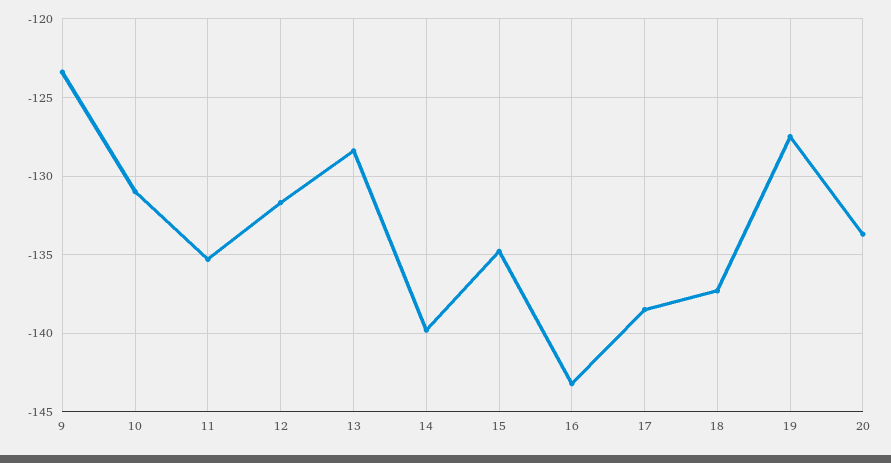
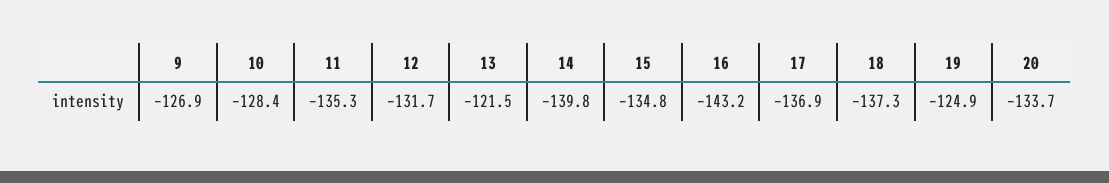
  {
-   "9": -123.5,
+   "9": -126.9,
-   "10": -131,
+   "10": -128.4,
    "11": -135.3,
    "12": -131.7,
-   "13": -128.5,
+   "13": -121.5,
    "14": -139.8,
    "15": -134.8,
    "16": -143.2,
-   "17": -138.5,
+   "17": -136.9,
    "18": -137.3,
-   "19": -127.5,
+   "19": -124.9,
    "20": -133.7
  }

